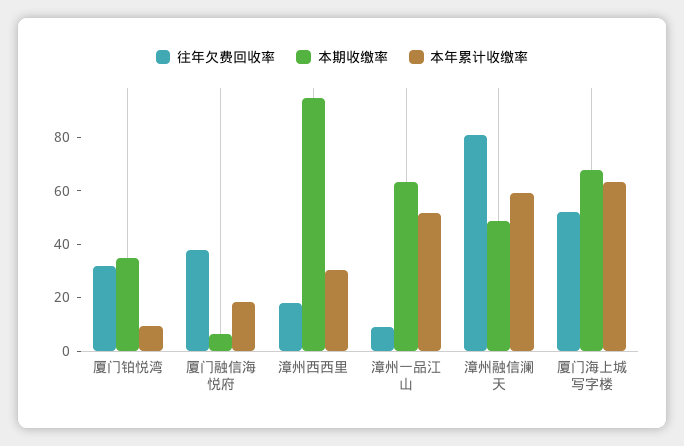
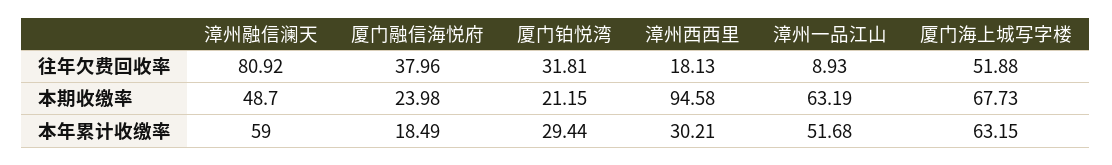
  {
    "往年欠费回收率": {
      "厦门铂悦湾": 31.81,
      "厦门融信海悦府": 37.96,
      "漳州西西里": 18.13,
      "漳州一品江山": 8.93,
      "漳州融信澜天": 80.92,
      "厦门海上城写字楼": 51.88
    },
    "本期收缴率": {
-     "厦门铂悦湾": 35,
+     "厦门铂悦湾": 21.15,
-     "厦门融信海悦府": 5,
+     "厦门融信海悦府": 23.98,
      "漳州西西里": 94.58,
      "漳州一品江山": 63.19,
      "漳州融信澜天": 48.7,
      "厦门海上城写字楼": 67.73
    },
    "本年累计收缴率": {
-     "厦门铂悦湾": 10,
+     "厦门铂悦湾": 29.44,
      "厦门融信海悦府": 18.49,
      "漳州西西里": 30.21,
      "漳州一品江山": 51.68,
      "漳州融信澜天": 59,
      "厦门海上城写字楼": 63.15
    }
  }

